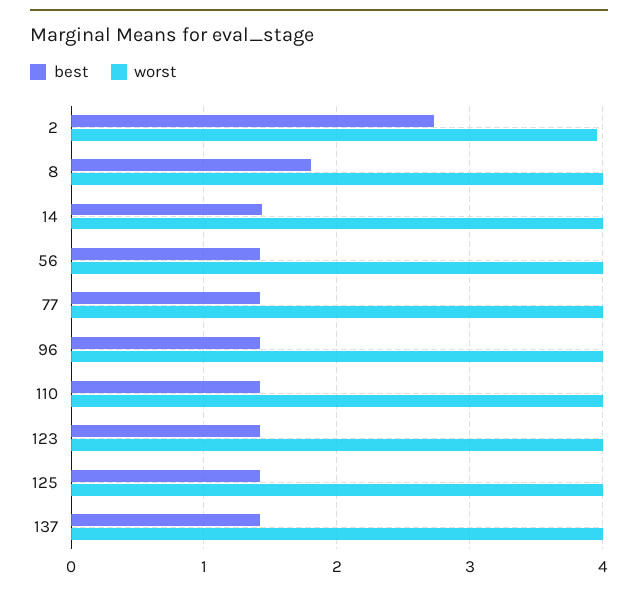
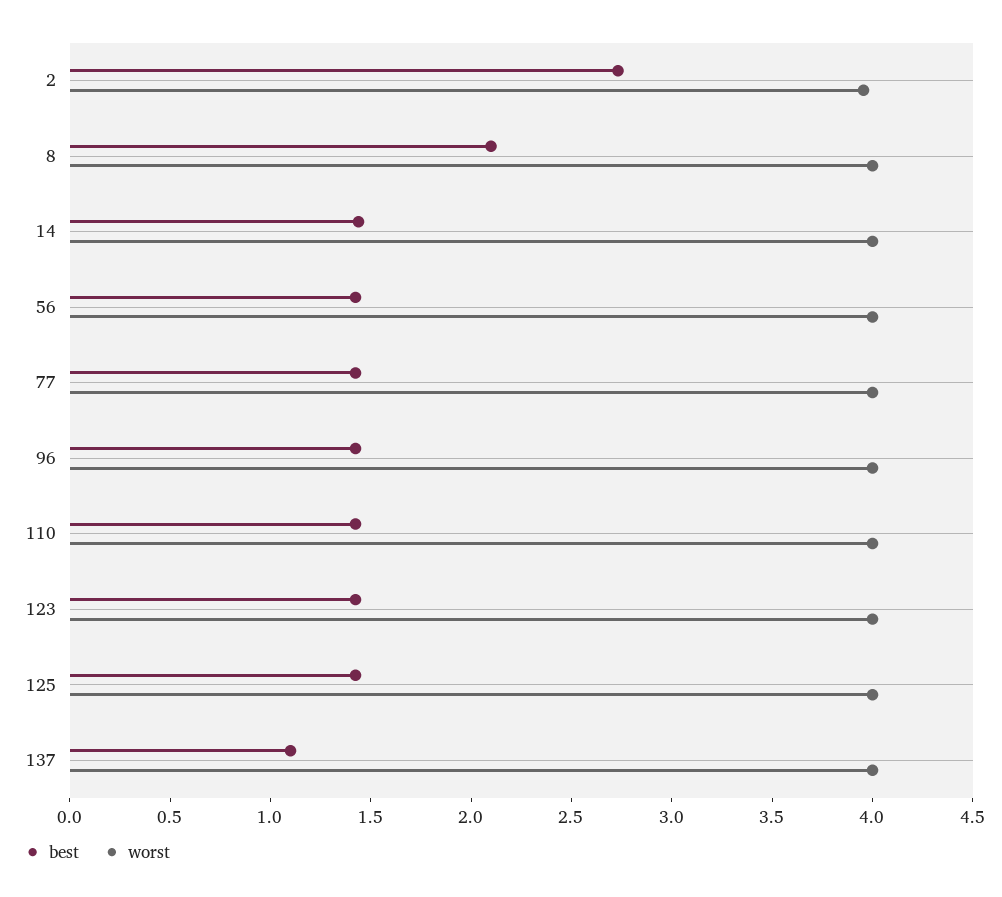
  {
    "best": {
      "2": 2.7,
-     "8": 1.8,
+     "8": 2.1,
      "14": 1.4,
      "56": 1.4,
      "77": 1.4,
      "96": 1.4,
      "110": 1.4,
      "123": 1.4,
      "125": 1.4,
-     "137": 1.4
+     "137": 1.1
    },
    "worst": {
      "2": 4,
      "8": 4,
      "14": 4,
      "56": 4,
      "77": 4,
      "96": 4,
      "110": 4,
      "123": 4,
      "125": 4,
      "137": 4
    }
  }

